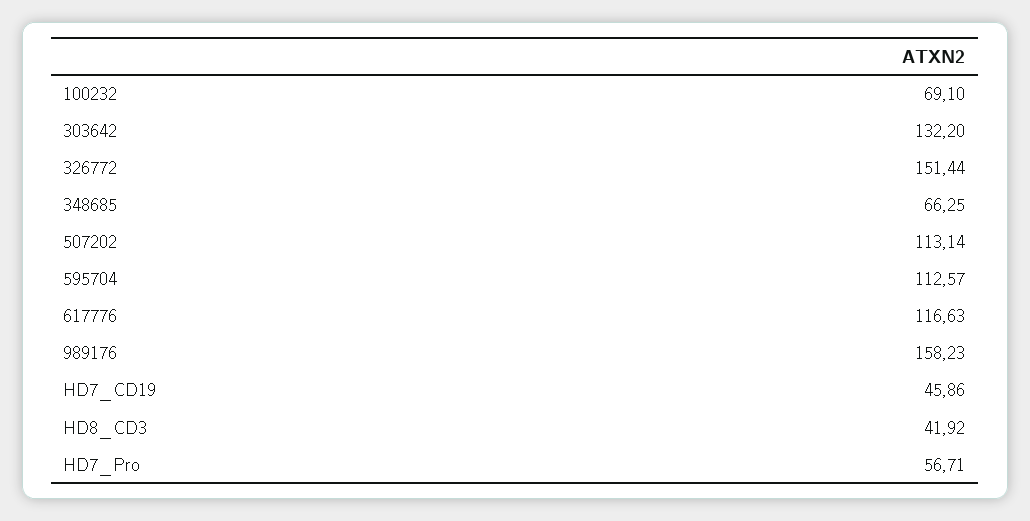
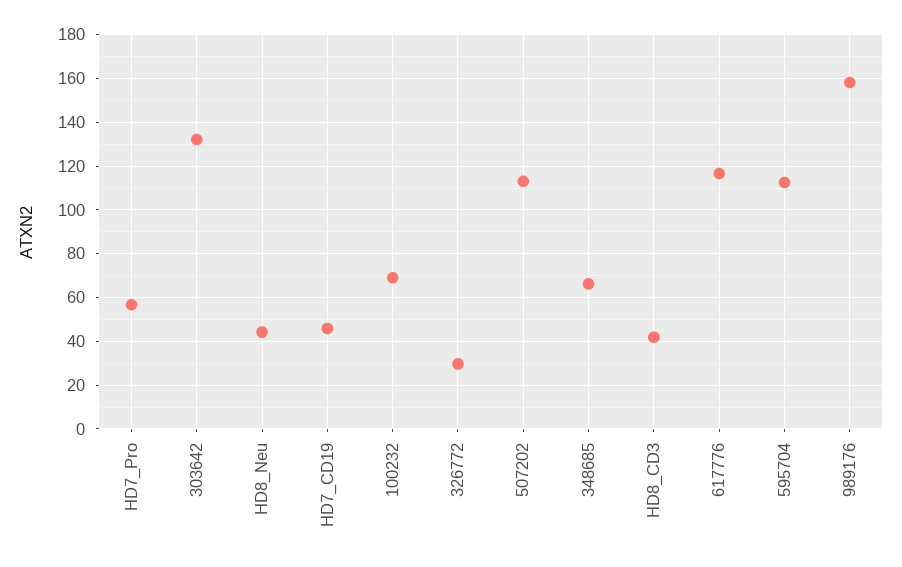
  {
    "100232": 69.1,
    "303642": 132.2,
-   "326772": 151.44,
+   "326772": 30,
    "348685": 66.25,
    "507202": 113.14,
    "595704": 112.57,
    "617776": 116.63,
    "989176": 158.23,
    "HD7_CD19": 45.86,
    "HD8_CD3": 41.92,
-   "HD7_Pro": 56.71
+   "HD7_Pro": 56.71,
+   "HD8_Neu": 45
  }

